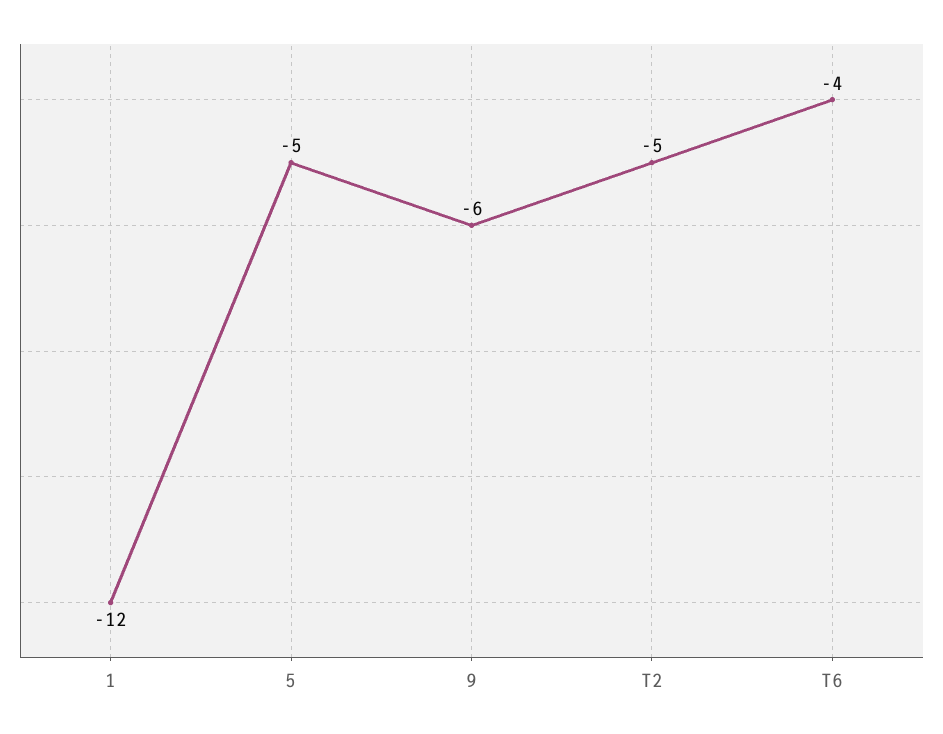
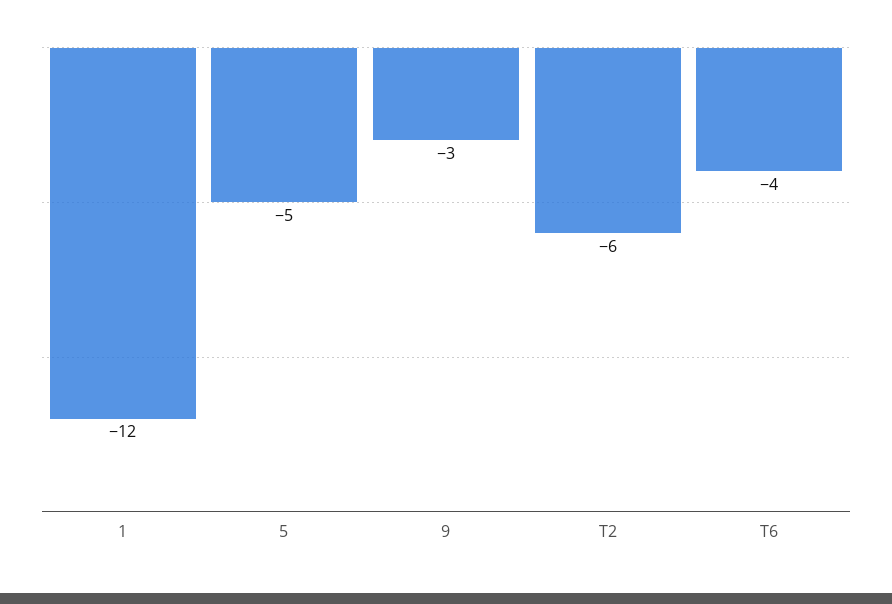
  {
    "1": -12,
    "5": -5,
-   "9": -6,
+   "9": -3,
-   "T2": -5,
+   "T2": -6,
    "T6": -4
  }

